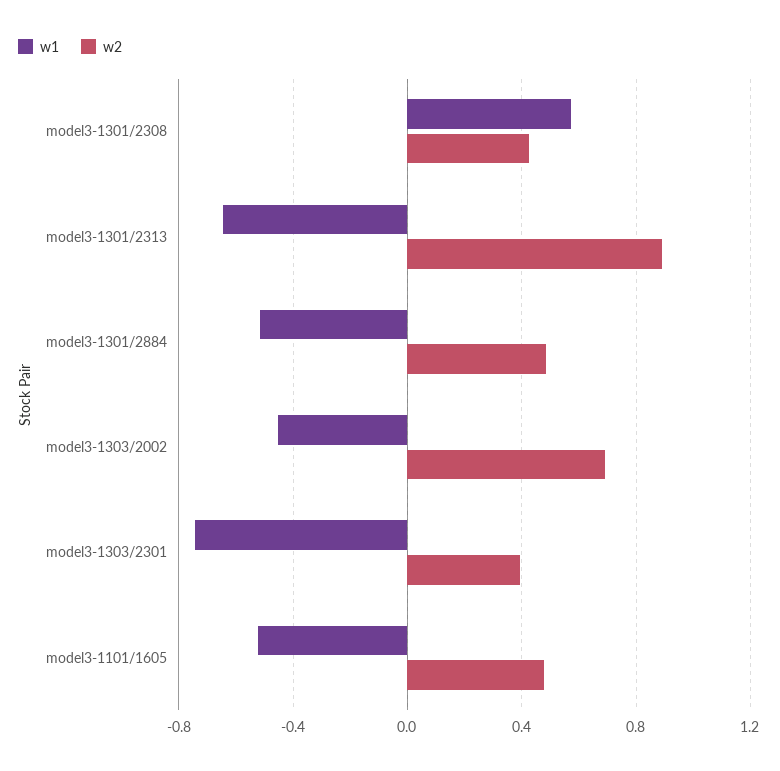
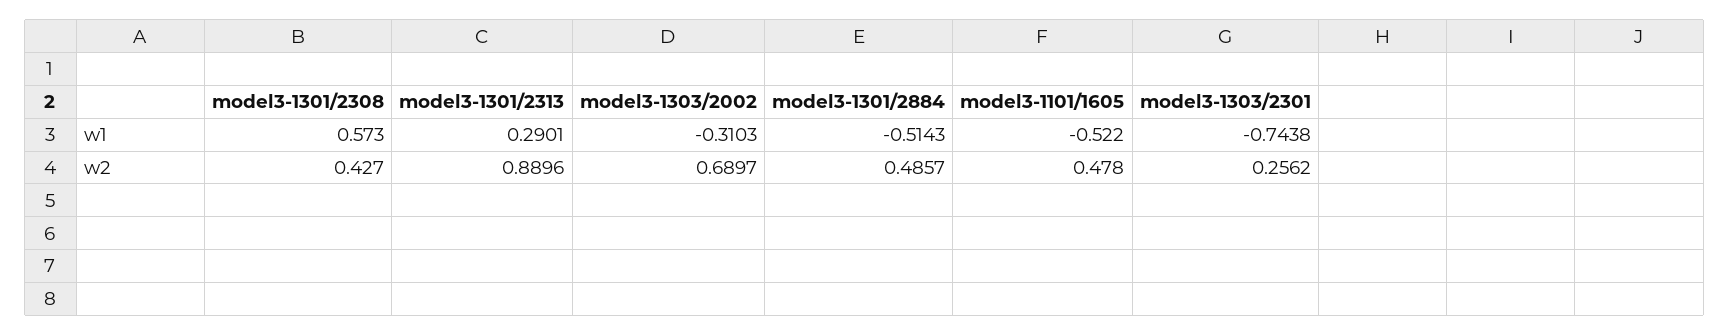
  {
    "w1": {
      "model3-1301/2308": 0.573,
-     "model3-1301/2313": -0.65,
+     "model3-1301/2313": 0.2901,
      "model3-1301/2884": -0.5143,
-     "model3-1303/2002": -0.45,
+     "model3-1303/2002": -0.3103,
      "model3-1303/2301": -0.7438,
      "model3-1101/1605": -0.522
    },
    "w2": {
      "model3-1301/2308": 0.427,
      "model3-1301/2313": 0.8896,
      "model3-1301/2884": 0.4857,
      "model3-1303/2002": 0.6897,
-     "model3-1303/2301": 0.4,
+     "model3-1303/2301": 0.2562,
      "model3-1101/1605": 0.478
    }
  }

